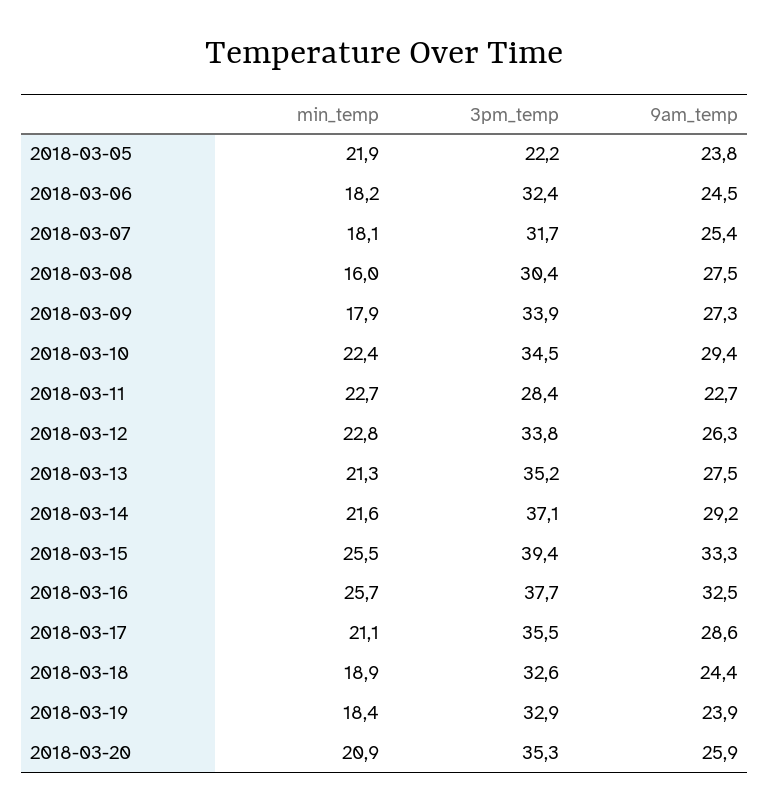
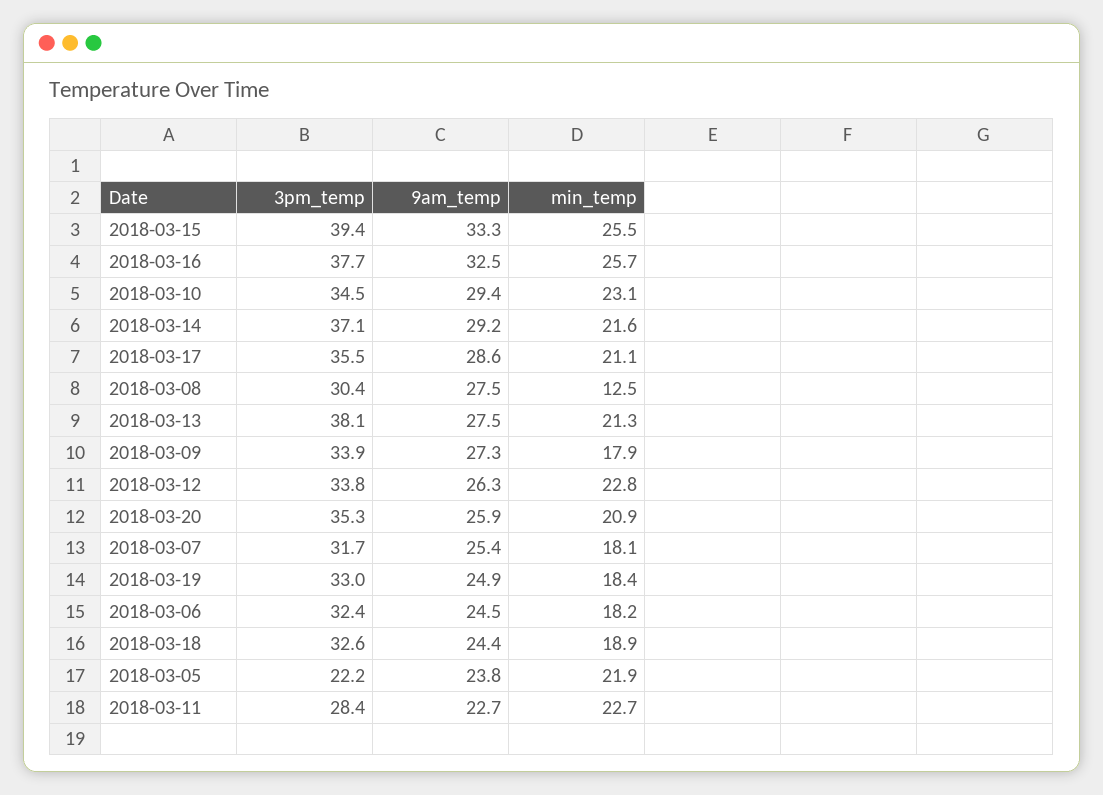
  {
    "min_temp": {
      "2018-03-05": 21.9,
      "2018-03-06": 18.2,
      "2018-03-07": 18.1,
-     "2018-03-08": 16,
+     "2018-03-08": 12.5,
      "2018-03-09": 17.9,
-     "2018-03-10": 22.4,
+     "2018-03-10": 23.1,
      "2018-03-11": 22.7,
      "2018-03-12": 22.8,
      "2018-03-13": 21.3,
      "2018-03-14": 21.6,
      "2018-03-15": 25.5,
      "2018-03-16": 25.7,
      "2018-03-17": 21.1,
      "2018-03-18": 18.9,
      "2018-03-19": 18.4,
      "2018-03-20": 20.9
    },
    "3pm_temp": {
      "2018-03-05": 22.2,
      "2018-03-06": 32.4,
      "2018-03-07": 31.7,
      "2018-03-08": 30.4,
      "2018-03-09": 33.9,
      "2018-03-10": 34.5,
      "2018-03-11": 28.4,
      "2018-03-12": 33.8,
-     "2018-03-13": 35.2,
+     "2018-03-13": 38.1,
      "2018-03-14": 37.1,
      "2018-03-15": 39.4,
      "2018-03-16": 37.7,
      "2018-03-17": 35.5,
      "2018-03-18": 32.6,
-     "2018-03-19": 32.9,
+     "2018-03-19": 33,
      "2018-03-20": 35.3
    },
    "9am_temp": {
      "2018-03-05": 23.8,
      "2018-03-06": 24.5,
      "2018-03-07": 25.4,
      "2018-03-08": 27.5,
      "2018-03-09": 27.3,
      "2018-03-10": 29.4,
      "2018-03-11": 22.7,
      "2018-03-12": 26.3,
      "2018-03-13": 27.5,
      "2018-03-14": 29.2,
      "2018-03-15": 33.3,
      "2018-03-16": 32.5,
      "2018-03-17": 28.6,
      "2018-03-18": 24.4,
-     "2018-03-19": 23.9,
+     "2018-03-19": 24.9,
      "2018-03-20": 25.9
    }
  }

